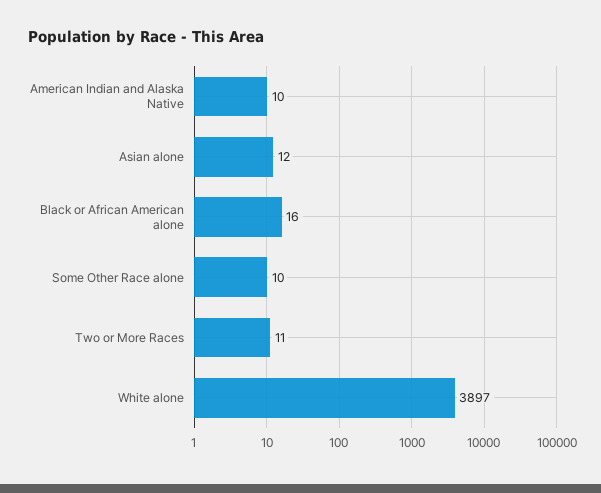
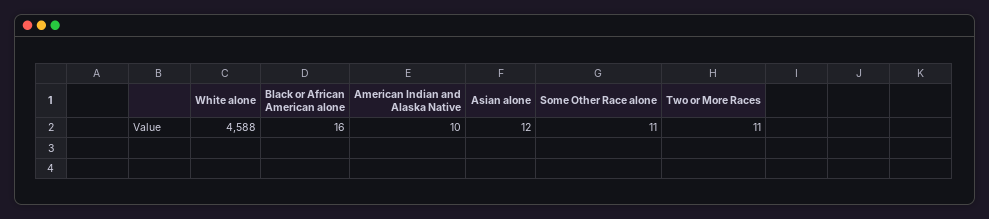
  {
    "American Indian and Alaska Native": 10,
    "Asian alone": 12,
    "Black or African American alone": 16,
-   "Some Other Race alone": 10,
+   "Some Other Race alone": 11,
    "Two or More Races": 11,
-   "White alone": 3897
+   "White alone": 4588
  }

